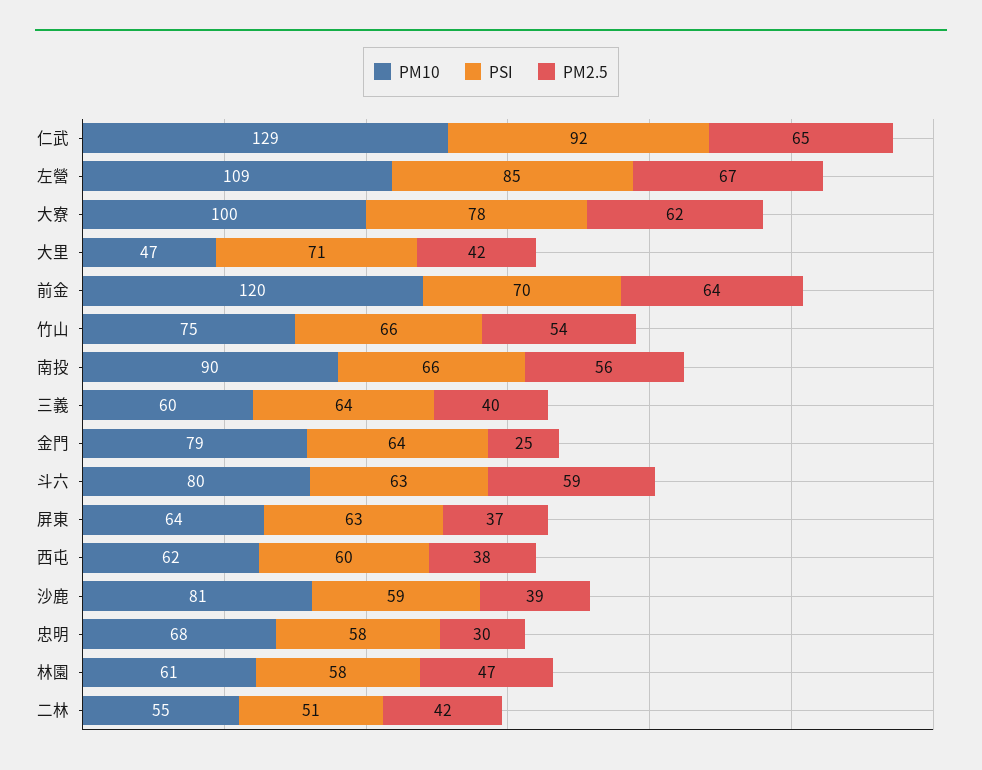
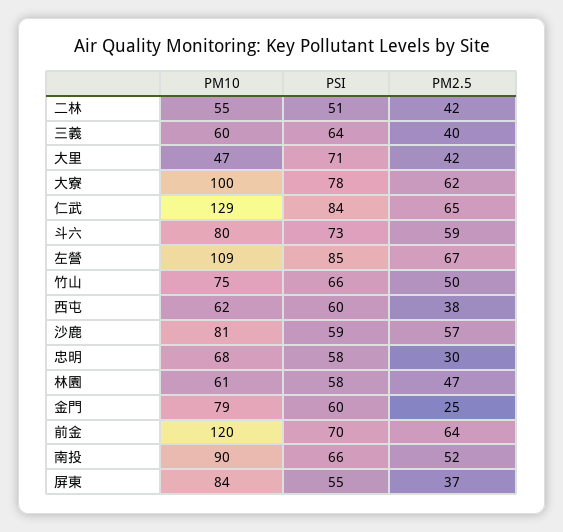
  {
    "PM10": {
      "仁武": 129,
      "左營": 109,
      "大寮": 100,
      "大里": 47,
      "前金": 120,
      "竹山": 75,
      "南投": 90,
      "三義": 60,
      "金門": 79,
      "斗六": 80,
-     "屏東": 64,
+     "屏東": 84,
      "西屯": 62,
      "沙鹿": 81,
      "忠明": 68,
      "林園": 61,
      "二林": 55
    },
    "PSI": {
-     "仁武": 92,
+     "仁武": 84,
      "左營": 85,
      "大寮": 78,
      "大里": 71,
      "前金": 70,
      "竹山": 66,
      "南投": 66,
      "三義": 64,
-     "金門": 64,
+     "金門": 60,
-     "斗六": 63,
+     "斗六": 73,
-     "屏東": 63,
+     "屏東": 55,
      "西屯": 60,
      "沙鹿": 59,
      "忠明": 58,
      "林園": 58,
      "二林": 51
    },
    "PM2.5": {
      "仁武": 65,
      "左營": 67,
      "大寮": 62,
      "大里": 42,
      "前金": 64,
-     "竹山": 54,
+     "竹山": 50,
-     "南投": 56,
+     "南投": 52,
      "三義": 40,
      "金門": 25,
      "斗六": 59,
      "屏東": 37,
      "西屯": 38,
-     "沙鹿": 39,
+     "沙鹿": 57,
      "忠明": 30,
      "林園": 47,
      "二林": 42
    }
  }

